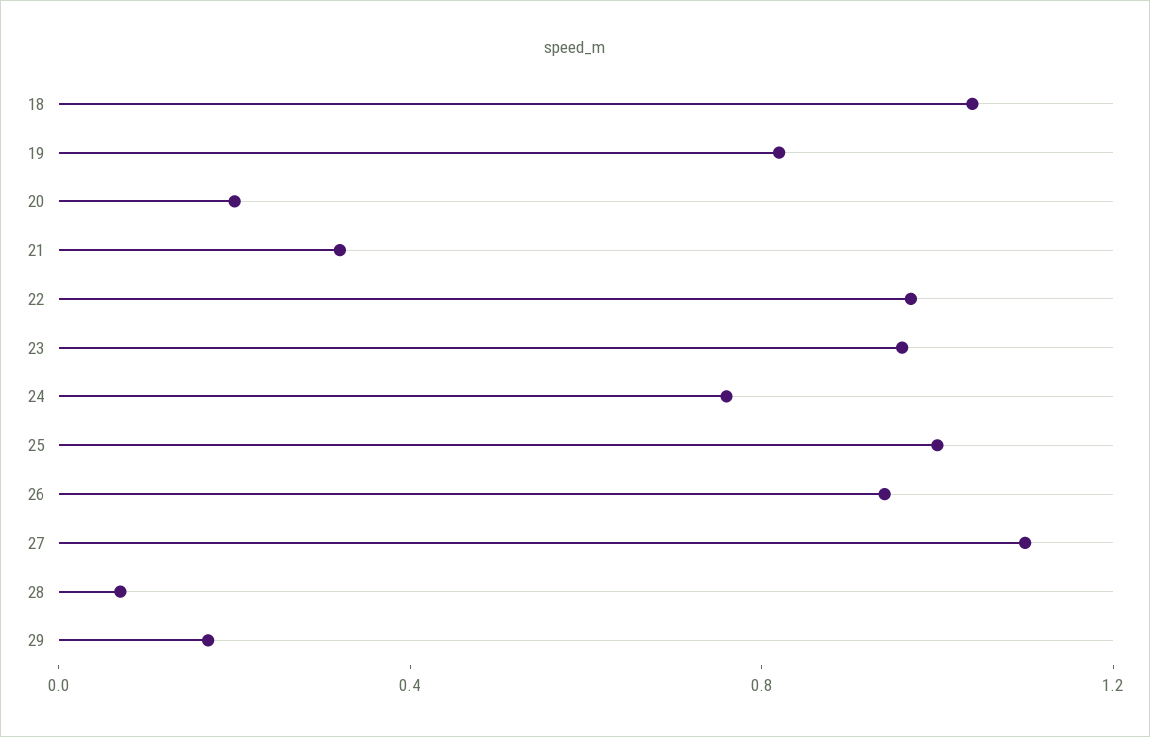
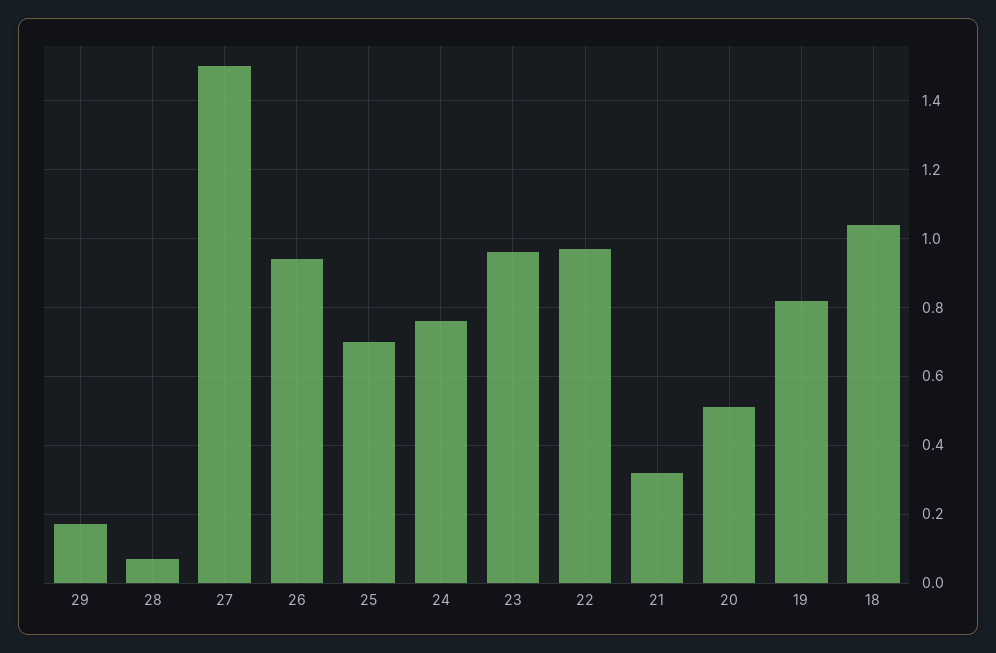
  {
    "18": 1.05,
    "19": 0.8,
-   "20": 0.2,
+   "20": 0.5,
    "21": 0.3,
    "22": 0.95,
    "23": 0.95,
    "24": 0.75,
-   "25": 1,
+   "25": 0.7,
    "26": 0.95,
-   "27": 1.1,
+   "27": 1.5,
    "28": 0.05,
    "29": 0.15
  }

